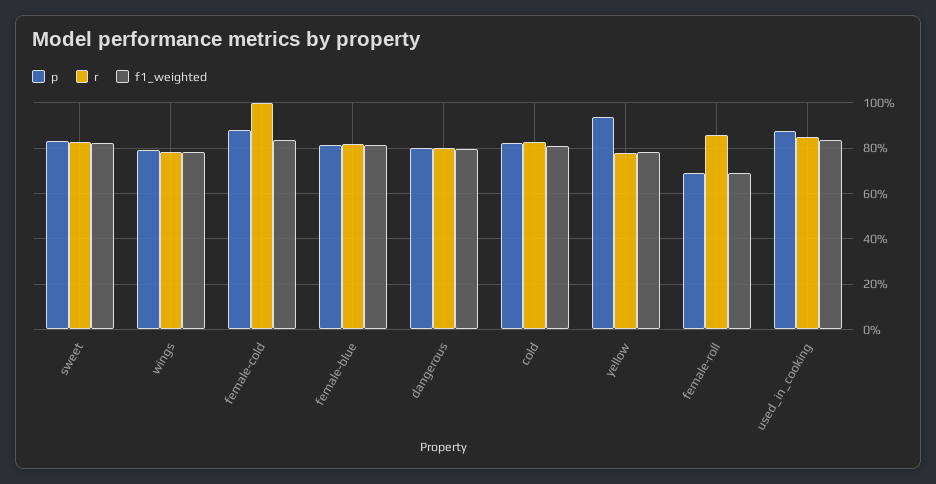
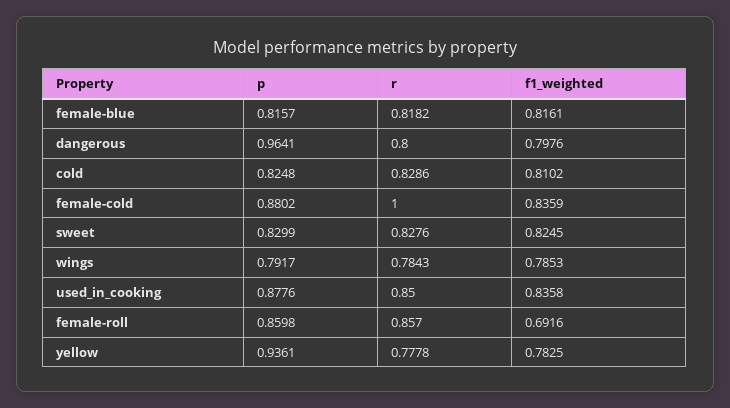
  {
    "p": {
      "sweet": 0.8299,
      "wings": 0.7917,
      "female-cold": 0.8802,
      "female-blue": 0.8157,
-     "dangerous": 0.8,
+     "dangerous": 0.9641,
      "cold": 0.8248,
      "yellow": 0.9361,
-     "female-roll": 0.7,
+     "female-roll": 0.8598,
      "used_in_cooking": 0.8776
    },
    "r": {
      "sweet": 0.8276,
      "wings": 0.7843,
      "female-cold": 1,
      "female-blue": 0.8182,
      "dangerous": 0.8,
      "cold": 0.8286,
      "yellow": 0.7778,
      "female-roll": 0.857,
      "used_in_cooking": 0.85
    },
    "f1_weighted": {
      "sweet": 0.8245,
      "wings": 0.7853,
      "female-cold": 0.8359,
      "female-blue": 0.8161,
      "dangerous": 0.7976,
      "cold": 0.8102,
      "yellow": 0.7825,
      "female-roll": 0.6916,
      "used_in_cooking": 0.8358
    }
  }

